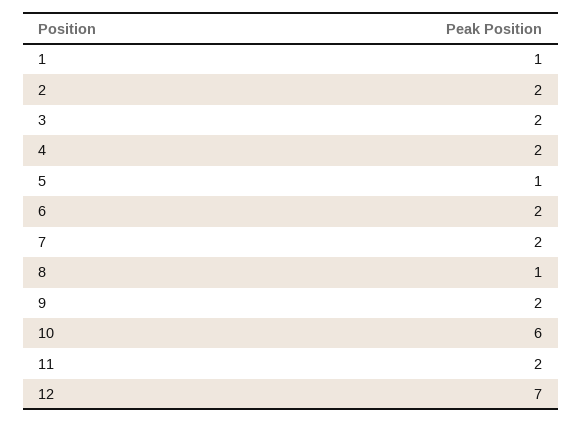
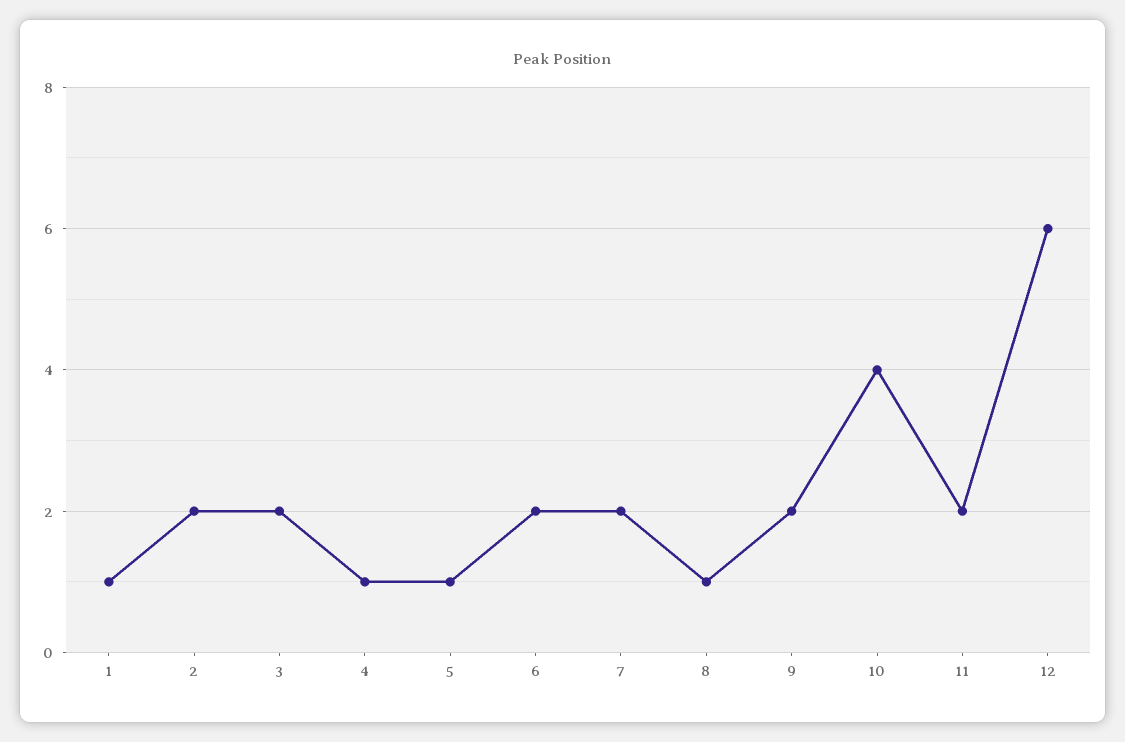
  {
    "1": 1,
    "2": 2,
    "3": 2,
-   "4": 2,
+   "4": 1,
    "5": 1,
    "6": 2,
    "7": 2,
    "8": 1,
    "9": 2,
-   "10": 6,
+   "10": 4,
    "11": 2,
-   "12": 7
+   "12": 6
  }

